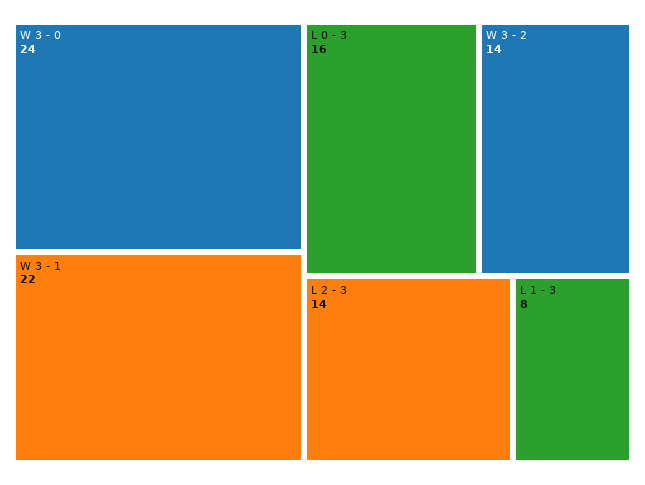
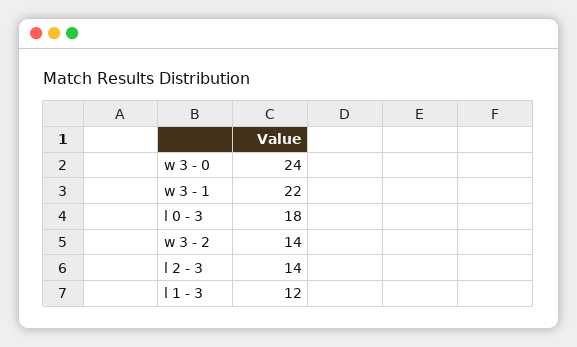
  {
    "W 3 - 0": 24,
    "W 3 - 1": 22,
-   "L 0 - 3": 16,
+   "L 0 - 3": 18,
    "W 3 - 2": 14,
    "L 2 - 3": 14,
-   "L 1 - 3": 8
+   "L 1 - 3": 12
  }

